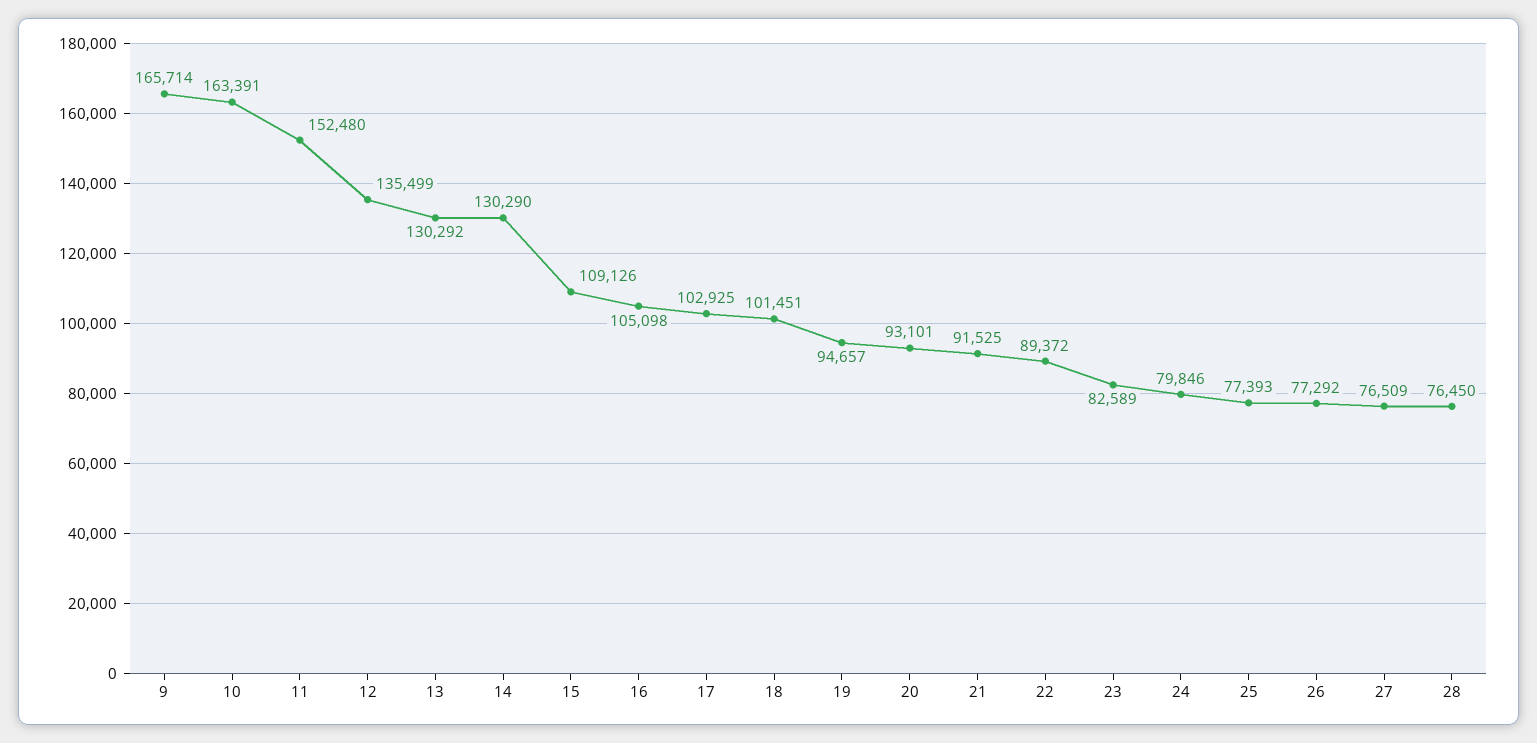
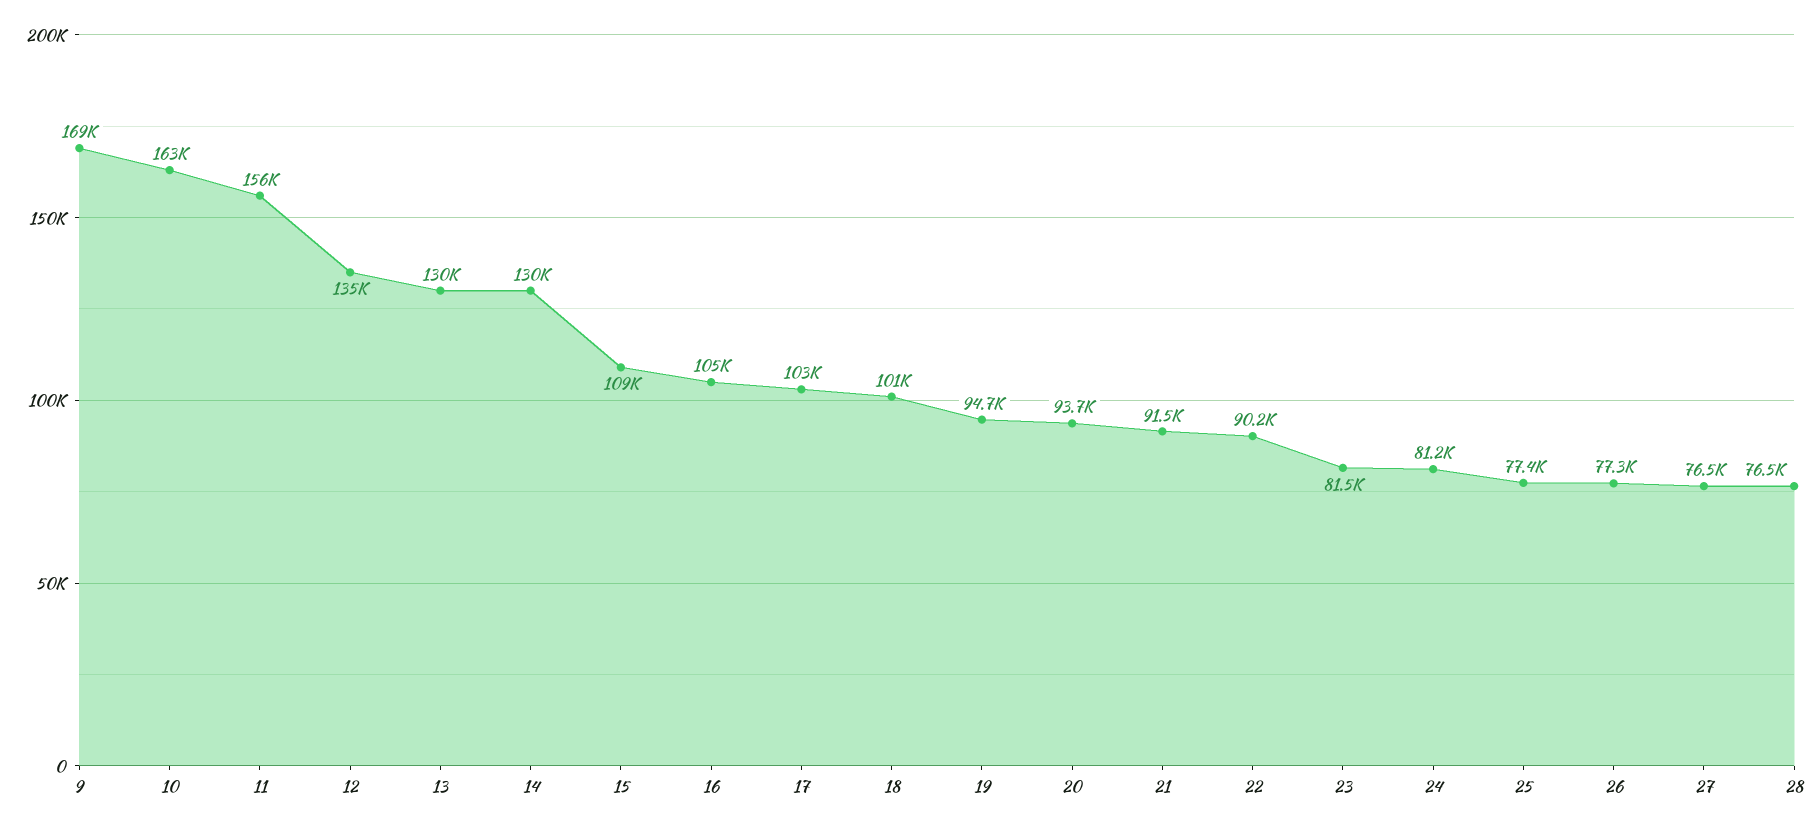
  {
-   "9": 165714,
+   "9": 169000,
    "10": 163391,
-   "11": 152480,
+   "11": 156000,
    "12": 135499,
    "13": 130292,
    "14": 130290,
    "15": 109126,
    "16": 105098,
    "17": 102925,
    "18": 101451,
    "19": 94657,
-   "20": 93101,
+   "20": 93700,
    "21": 91525,
-   "22": 89372,
+   "22": 90200,
-   "23": 82589,
+   "23": 81500,
-   "24": 79846,
+   "24": 81200,
    "25": 77393,
    "26": 77292,
    "27": 76509,
    "28": 76450
  }

